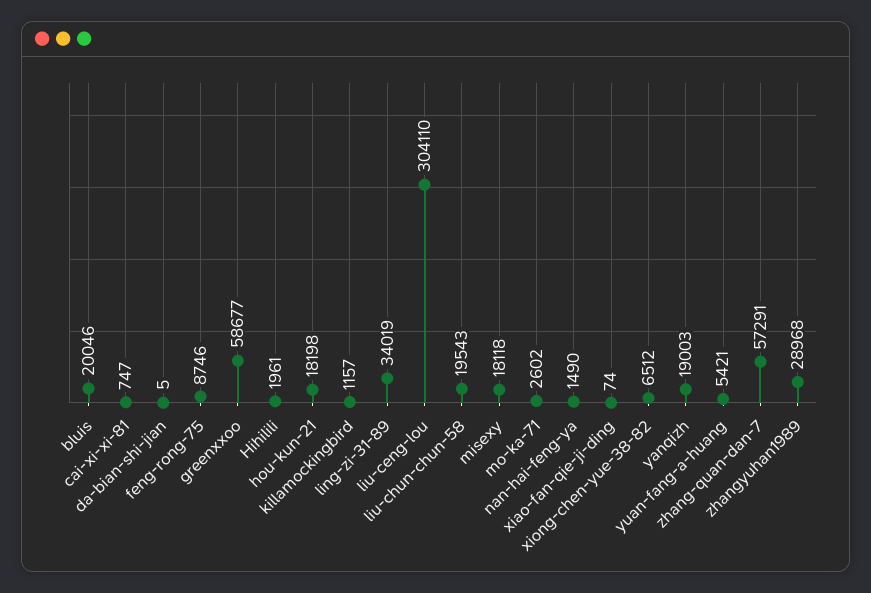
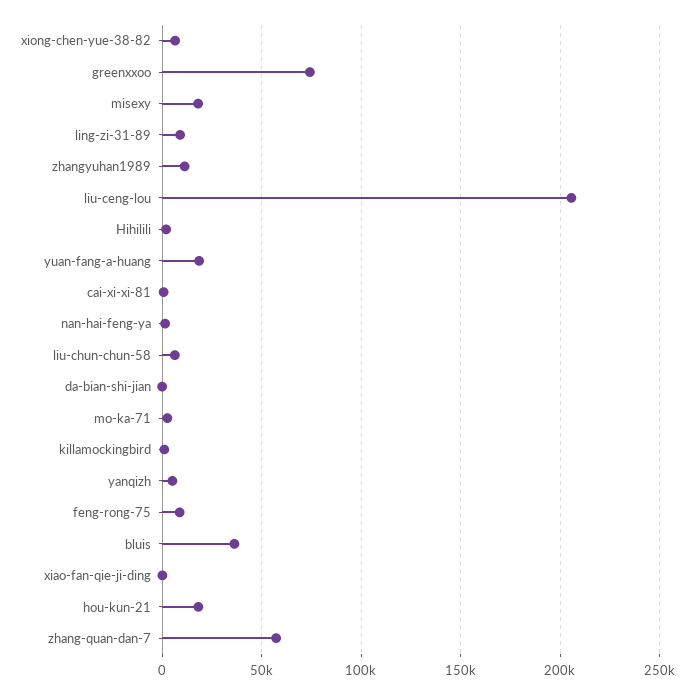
  {
-   "bluis": 20046,
+   "bluis": 35000,
    "cai-xi-xi-81": 747,
    "da-bian-shi-jian": 5,
    "feng-rong-75": 8746,
-   "greenxxoo": 58677,
+   "greenxxoo": 75000,
    "Hihilili": 1961,
    "hou-kun-21": 18198,
    "killamockingbird": 1157,
-   "ling-zi-31-89": 34019,
+   "ling-zi-31-89": 10000,
-   "liu-ceng-lou": 304110,
+   "liu-ceng-lou": 205000,
-   "liu-chun-chun-58": 19543,
+   "liu-chun-chun-58": 5000,
    "misexy": 18118,
    "mo-ka-71": 2602,
    "nan-hai-feng-ya": 1490,
    "xiao-fan-qie-ji-ding": 74,
    "xiong-chen-yue-38-82": 6512,
-   "yanqizh": 19003,
+   "yanqizh": 5000,
-   "yuan-fang-a-huang": 5421,
+   "yuan-fang-a-huang": 20000,
    "zhang-quan-dan-7": 57291,
-   "zhangyuhan1989": 28968
+   "zhangyuhan1989": 10000
  }

